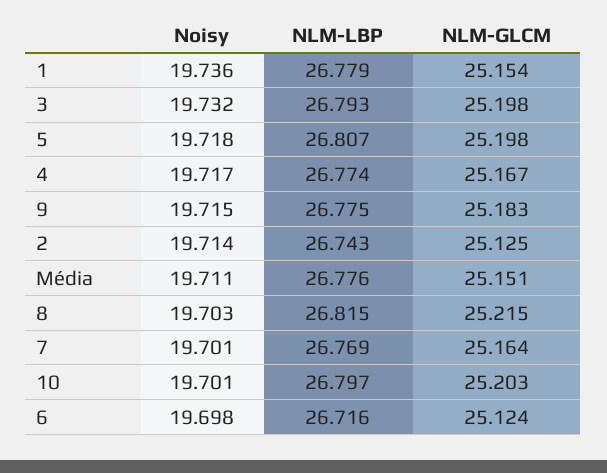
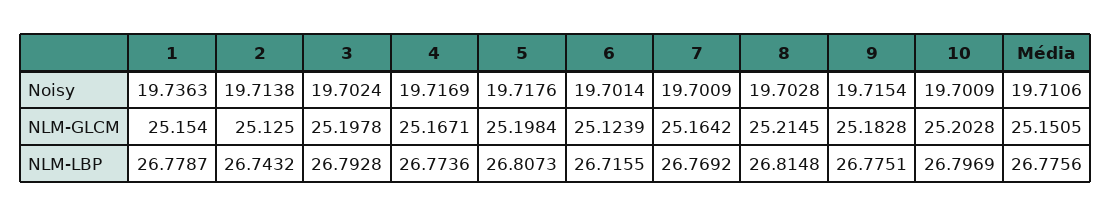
  {
    "Noisy": {
      "1": 19.7363,
-     "3": 19.732,
+     "3": 19.7024,
      "5": 19.7176,
      "4": 19.7169,
      "9": 19.7154,
      "2": 19.7138,
      "Média": 19.7106,
      "8": 19.7028,
      "7": 19.7009,
      "10": 19.7009,
-     "6": 19.698
+     "6": 19.7014
    },
    "NLM-LBP": {
      "1": 26.7787,
      "3": 26.7928,
      "5": 26.8073,
      "4": 26.7736,
      "9": 26.7751,
      "2": 26.7432,
      "Média": 26.7756,
      "8": 26.8148,
      "7": 26.7692,
      "10": 26.7969,
      "6": 26.7155
    },
    "NLM-GLCM": {
      "1": 25.154,
      "3": 25.1978,
      "5": 25.1984,
      "4": 25.1671,
      "9": 25.1828,
      "2": 25.125,
      "Média": 25.1505,
      "8": 25.2145,
      "7": 25.1642,
      "10": 25.2028,
      "6": 25.1239
    }
  }

